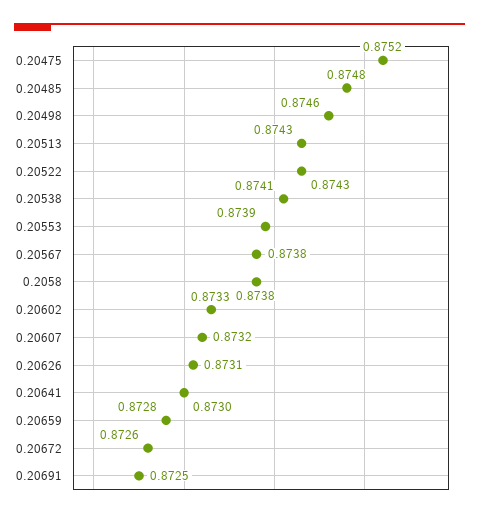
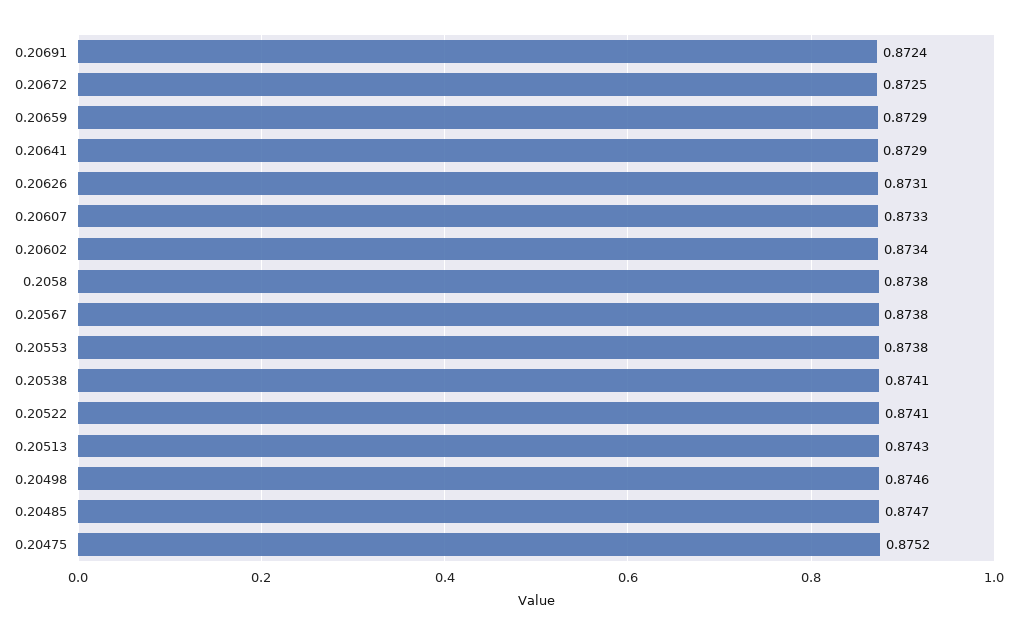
  {
    "0.20475": 0.8752,
-   "0.20485": 0.8748,
+   "0.20485": 0.8747,
    "0.20498": 0.8746,
    "0.20513": 0.8743,
-   "0.20522": 0.8743,
+   "0.20522": 0.8741,
    "0.20538": 0.8741,
-   "0.20553": 0.8739,
+   "0.20553": 0.8738,
    "0.20567": 0.8738,
    "0.2058": 0.8738,
-   "0.20602": 0.8733,
+   "0.20602": 0.8734,
-   "0.20607": 0.8732,
+   "0.20607": 0.8733,
    "0.20626": 0.8731,
-   "0.20641": 0.873,
+   "0.20641": 0.8729,
-   "0.20659": 0.8728,
+   "0.20659": 0.8729,
-   "0.20672": 0.8726,
+   "0.20672": 0.8725,
-   "0.20691": 0.8725
+   "0.20691": 0.8724
  }

